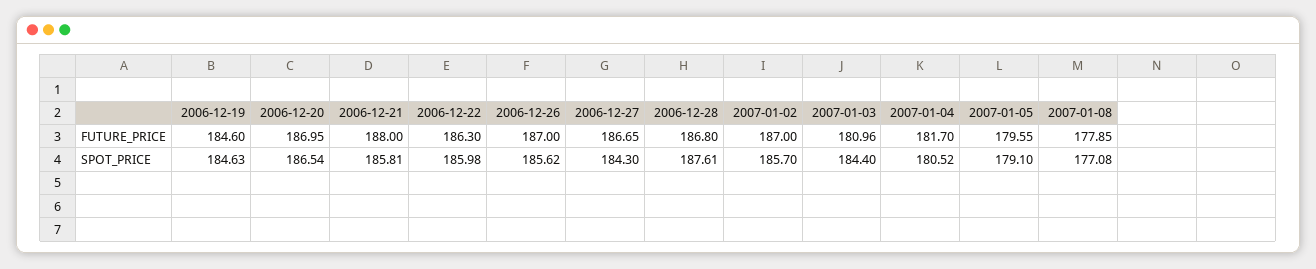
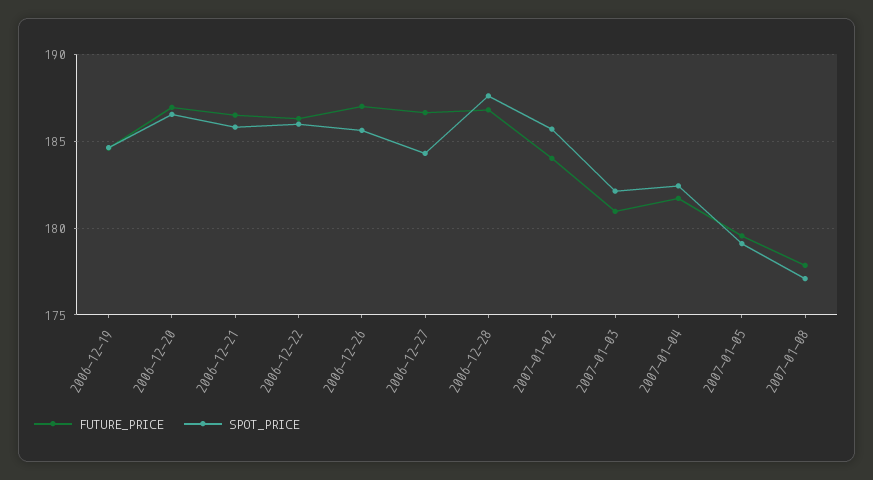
  {
    "FUTURE_PRICE": {
      "2006-12-19": 184.6,
      "2006-12-20": 186.95,
-     "2006-12-21": 188,
+     "2006-12-21": 186.5,
      "2006-12-22": 186.3,
      "2006-12-26": 187,
      "2006-12-27": 186.65,
      "2006-12-28": 186.8,
-     "2007-01-02": 187,
+     "2007-01-02": 184,
      "2007-01-03": 180.96,
      "2007-01-04": 181.7,
      "2007-01-05": 179.55,
      "2007-01-08": 177.85
    },
    "SPOT_PRICE": {
      "2006-12-19": 184.63,
      "2006-12-20": 186.54,
      "2006-12-21": 185.81,
      "2006-12-22": 185.98,
      "2006-12-26": 185.62,
      "2006-12-27": 184.3,
      "2006-12-28": 187.61,
      "2007-01-02": 185.7,
-     "2007-01-03": 184.4,
+     "2007-01-03": 182,
-     "2007-01-04": 180.52,
+     "2007-01-04": 182.5,
      "2007-01-05": 179.1,
      "2007-01-08": 177.08
    }
  }

